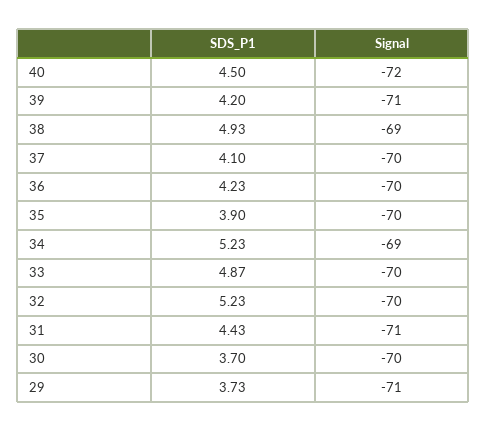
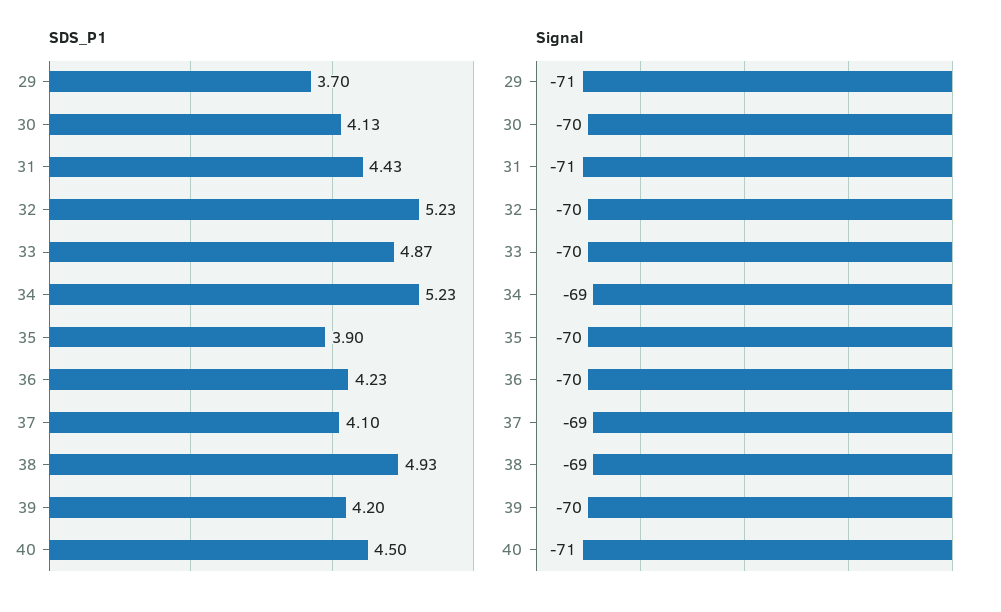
  {
    "SDS_P1": {
      "40": 4.5,
      "39": 4.2,
      "38": 4.93,
      "37": 4.1,
      "36": 4.23,
      "35": 3.9,
      "34": 5.23,
      "33": 4.87,
      "32": 5.23,
      "31": 4.43,
-     "30": 3.7,
+     "30": 4.13,
-     "29": 3.73
+     "29": 3.7
    },
    "Signal": {
-     "40": -72,
+     "40": -71,
-     "39": -71,
+     "39": -70,
      "38": -69,
-     "37": -70,
+     "37": -69,
      "36": -70,
      "35": -70,
      "34": -69,
      "33": -70,
      "32": -70,
      "31": -71,
      "30": -70,
      "29": -71
    }
  }

